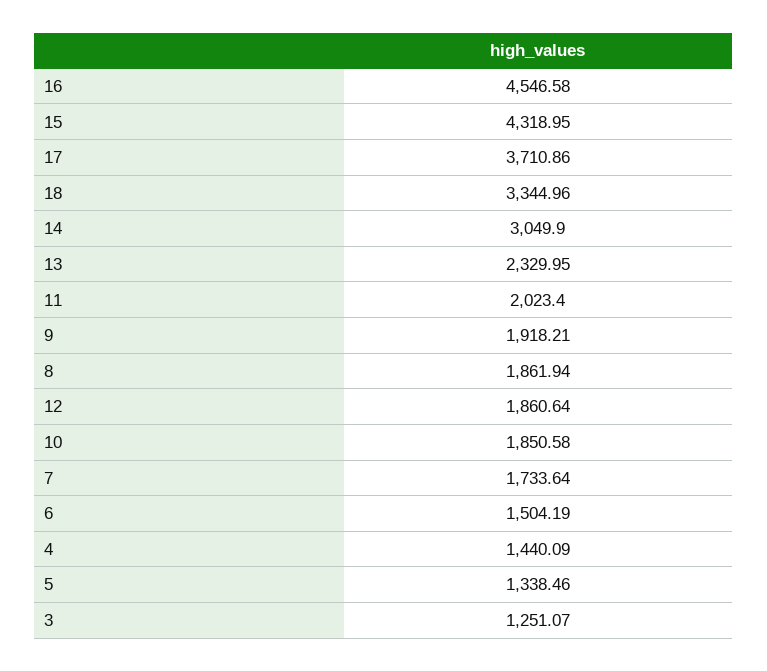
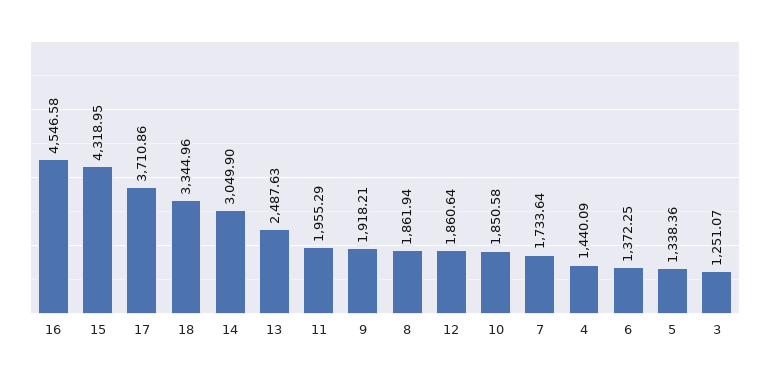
  {
    "16": 4546.58,
    "15": 4318.95,
    "17": 3710.86,
    "18": 3344.96,
    "14": 3049.9,
-   "13": 2329.95,
+   "13": 2487.63,
-   "11": 2023.4,
+   "11": 1955.29,
    "9": 1918.21,
    "8": 1861.94,
    "12": 1860.64,
    "10": 1850.58,
    "7": 1733.64,
-   "6": 1504.19,
+   "6": 1372.25,
    "4": 1440.09,
-   "5": 1338.46,
+   "5": 1338.36,
    "3": 1251.07
  }

